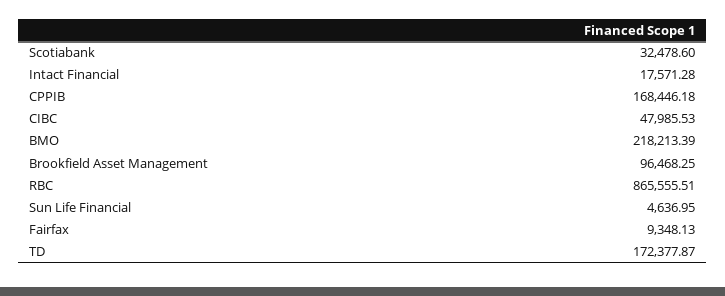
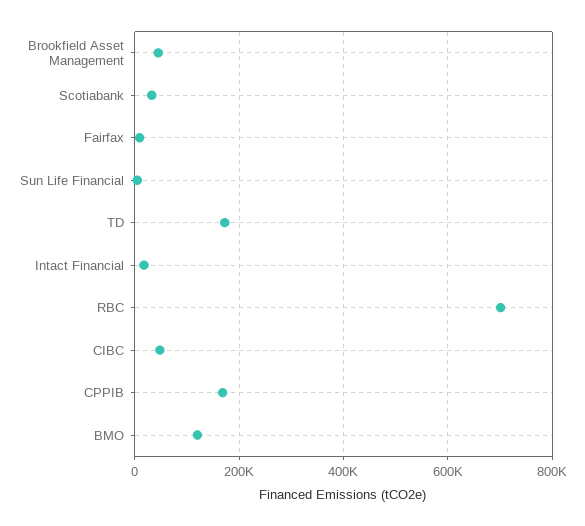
  {
    "Scotiabank": 32478.6,
    "Intact Financial": 17571.28,
    "CPPIB": 168446.18,
    "CIBC": 47985.53,
-   "BMO": 218213.39,
+   "BMO": 120000,
-   "Brookfield Asset Management": 96468.25,
+   "Brookfield Asset Management": 40000,
-   "RBC": 865555.51,
+   "RBC": 700000,
    "Sun Life Financial": 4636.95,
    "Fairfax": 9348.13,
    "TD": 172377.87
  }

